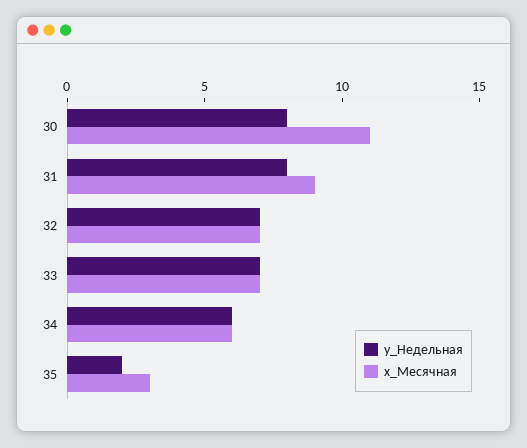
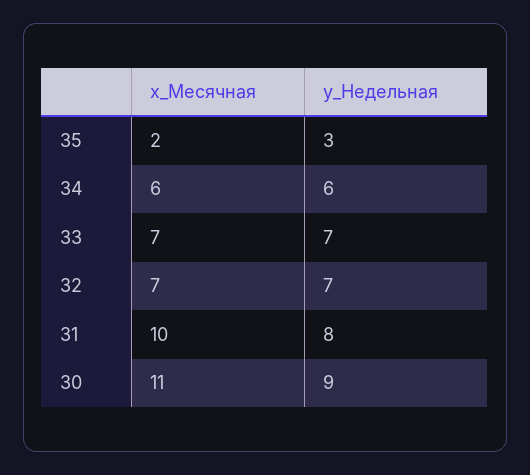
  {
    "y_Недельная": {
-     "30": 8,
+     "30": 9,
      "31": 8,
      "32": 7,
      "33": 7,
      "34": 6,
-     "35": 2
+     "35": 3
    },
    "x_Месячная": {
      "30": 11,
-     "31": 9,
+     "31": 10,
      "32": 7,
      "33": 7,
      "34": 6,
-     "35": 3
+     "35": 2
    }
  }

